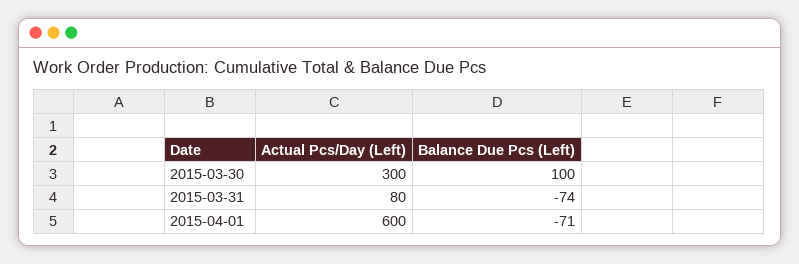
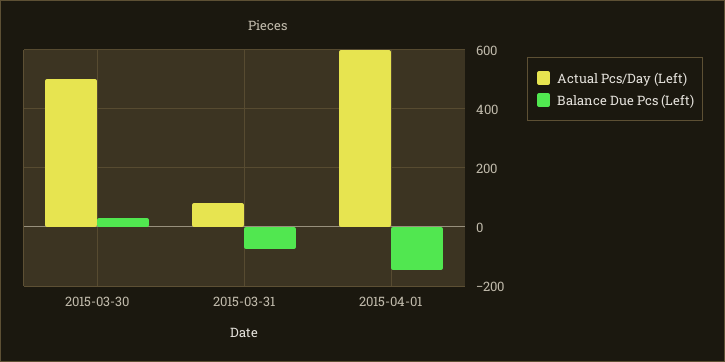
  {
    "Actual Pcs/Day (Left)": {
-     "2015-03-30": 300,
+     "2015-03-30": 500,
      "2015-03-31": 80,
      "2015-04-01": 600
    },
    "Balance Due Pcs (Left)": {
-     "2015-03-30": 100,
+     "2015-03-30": 25,
      "2015-03-31": -74,
-     "2015-04-01": -71
+     "2015-04-01": -150
    }
  }

